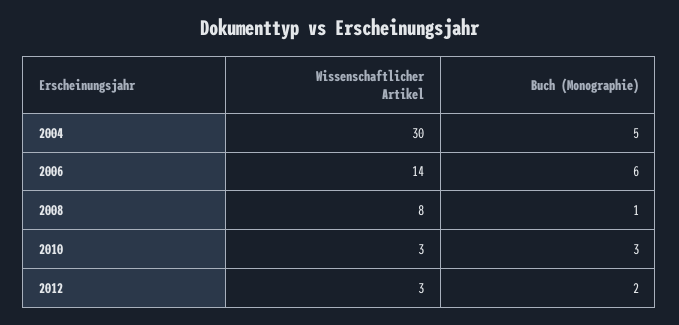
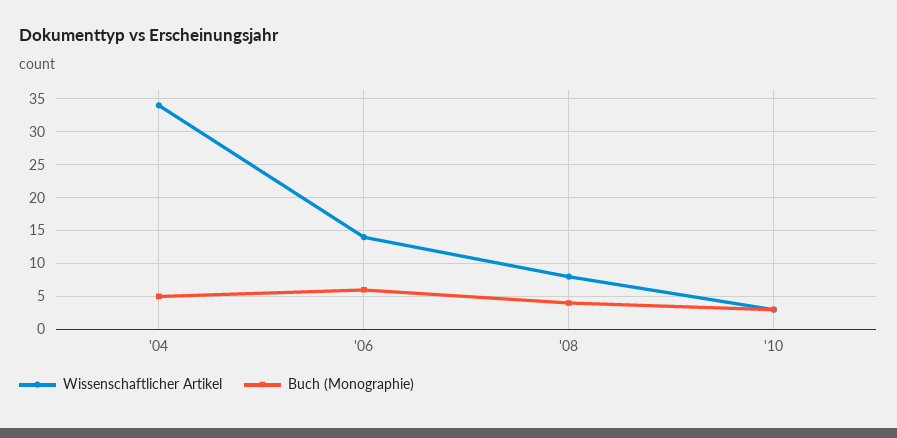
  {
    "Wissenschaftlicher Artikel": {
-     "2004": 30,
+     "2004": 34,
      "2006": 14,
      "2008": 8,
-     "2010": 3,
+     "2010": 3
-     "2012": 3
    },
    "Buch (Monographie)": {
      "2004": 5,
      "2006": 6,
-     "2008": 1,
+     "2008": 4,
-     "2010": 3,
+     "2010": 3
-     "2012": 2
    }
  }

